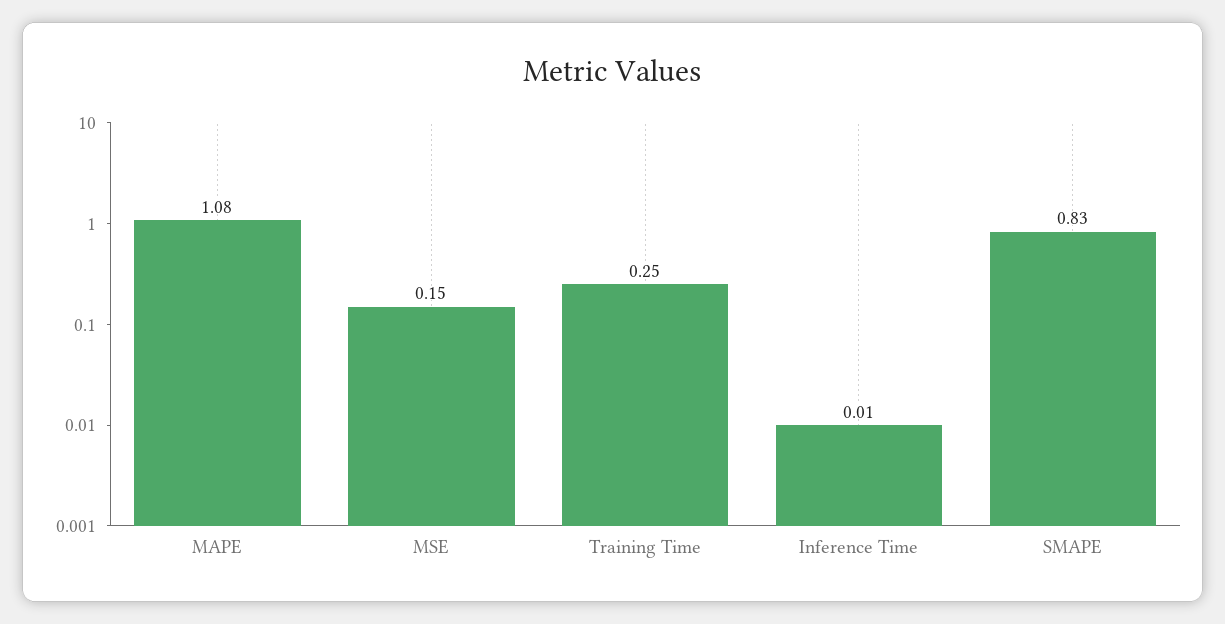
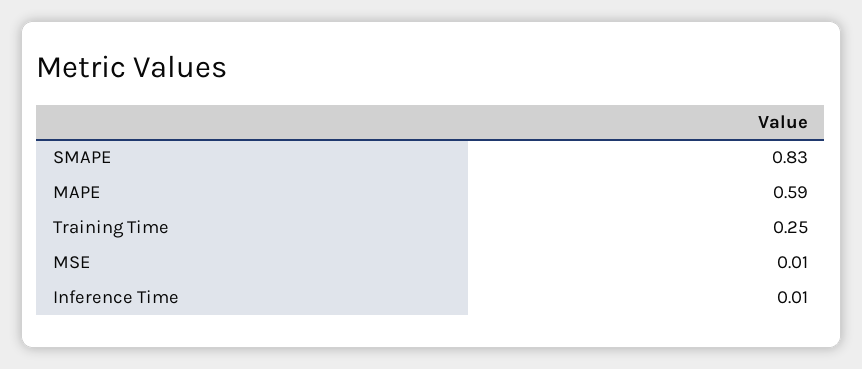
  {
-   "MAPE": 1.08,
+   "MAPE": 0.59,
-   "MSE": 0.15,
+   "MSE": 0.01,
    "Training Time": 0.25,
    "Inference Time": 0.01,
    "SMAPE": 0.83
  }

